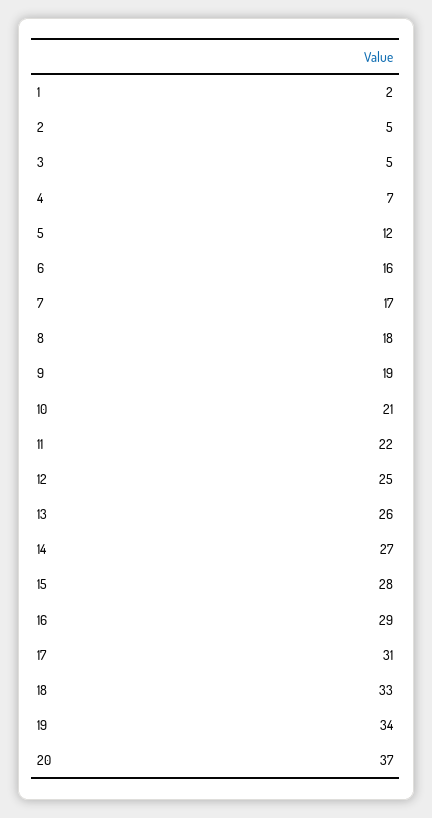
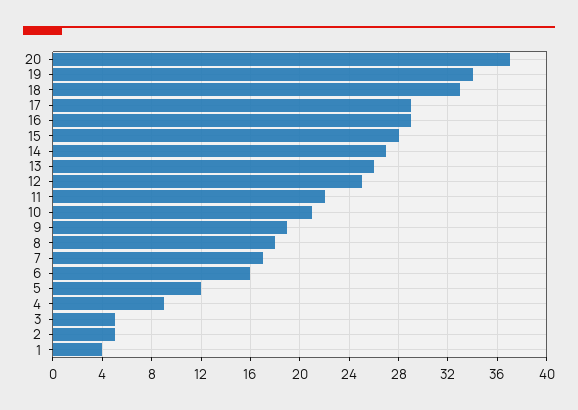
  {
-   "1": 2,
+   "1": 4,
    "2": 5,
    "3": 5,
-   "4": 7,
+   "4": 9,
    "5": 12,
    "6": 16,
    "7": 17,
    "8": 18,
    "9": 19,
    "10": 21,
    "11": 22,
    "12": 25,
    "13": 26,
    "14": 27,
    "15": 28,
    "16": 29,
-   "17": 31,
+   "17": 29,
    "18": 33,
    "19": 34,
    "20": 37
  }

